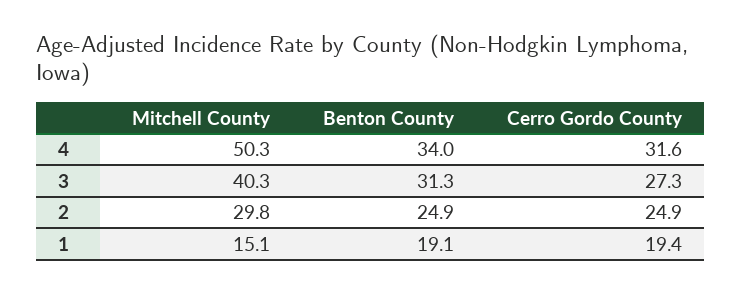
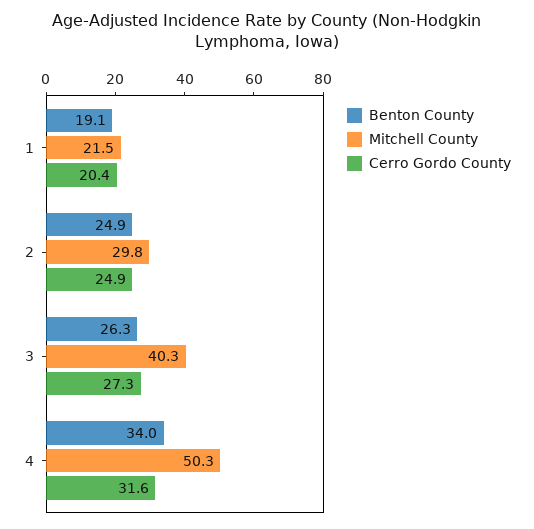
  {
    "Mitchell County": {
      "4": 50.3,
      "3": 40.3,
      "2": 29.8,
-     "1": 15.1
+     "1": 21.5
    },
    "Benton County": {
      "4": 34,
-     "3": 31.3,
+     "3": 26.3,
      "2": 24.9,
      "1": 19.1
    },
    "Cerro Gordo County": {
      "4": 31.6,
      "3": 27.3,
      "2": 24.9,
-     "1": 19.4
+     "1": 20.4
    }
  }

